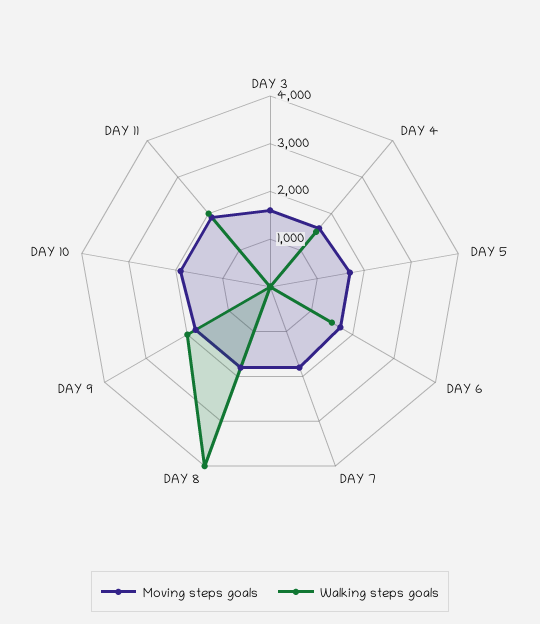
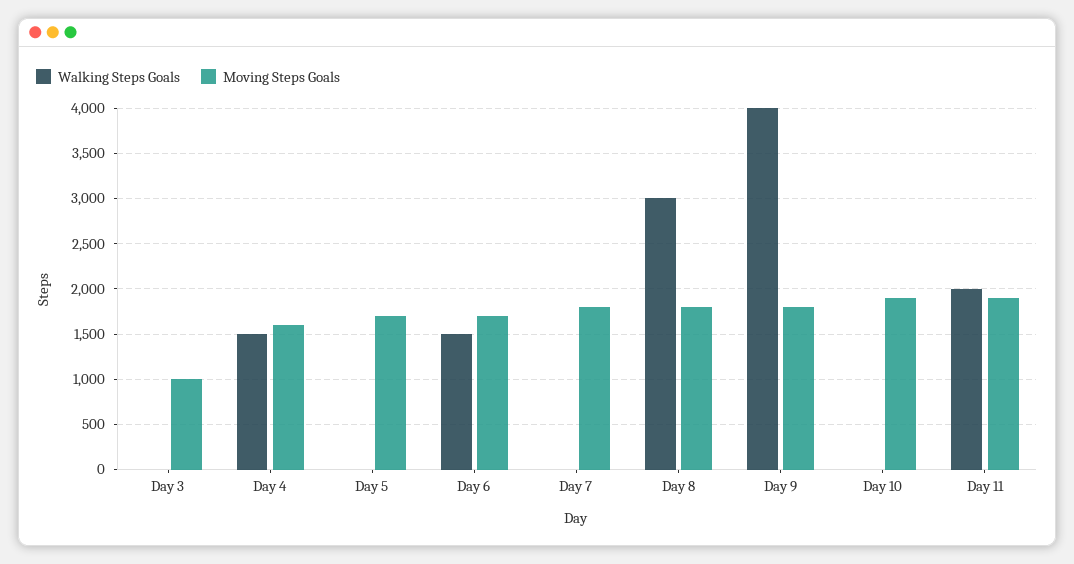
  {
    "Moving steps goals": {
-     "DAY 3": 1600,
+     "DAY 3": 1000,
      "DAY 4": 1600,
      "DAY 5": 1700,
      "DAY 6": 1700,
      "DAY 7": 1800,
      "DAY 8": 1800,
      "DAY 9": 1800,
      "DAY 10": 1900,
      "DAY 11": 1900
    },
    "Walking steps goals": {
      "DAY 3": 0,
      "DAY 4": 1500,
      "DAY 5": 0,
      "DAY 6": 1500,
      "DAY 7": 0,
-     "DAY 8": 4000,
+     "DAY 8": 3000,
-     "DAY 9": 2000,
+     "DAY 9": 4000,
      "DAY 10": 0,
      "DAY 11": 2000
    }
  }

